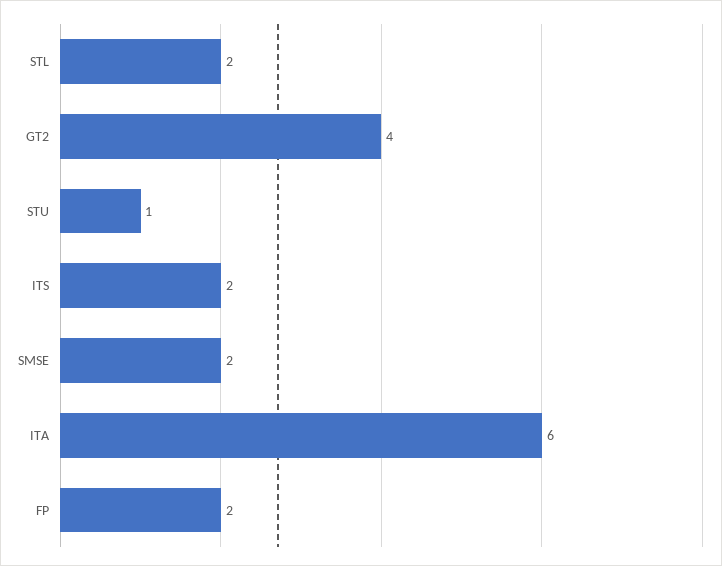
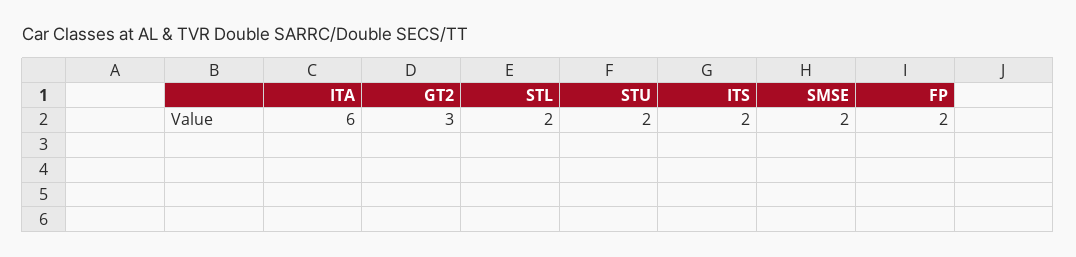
  {
    "STL": 2,
-   "GT2": 4,
+   "GT2": 3,
-   "STU": 1,
+   "STU": 2,
    "ITS": 2,
    "SMSE": 2,
    "ITA": 6,
    "FP": 2
  }

